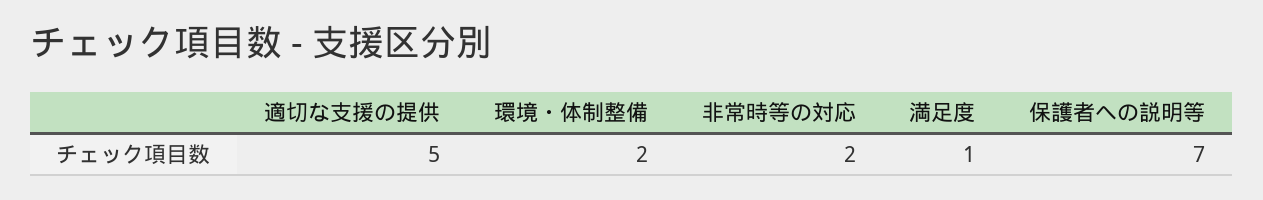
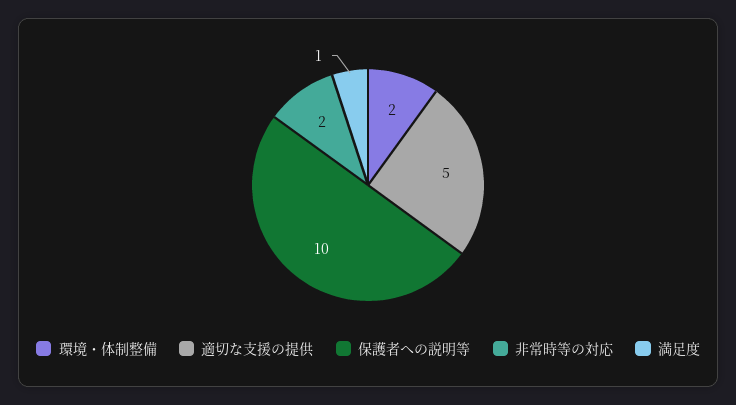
  {
    "適切な支援の提供": 5,
    "環境・体制整備": 2,
    "非常時等の対応": 2,
    "満足度": 1,
-   "保護者への説明等": 7
+   "保護者への説明等": 10
  }

